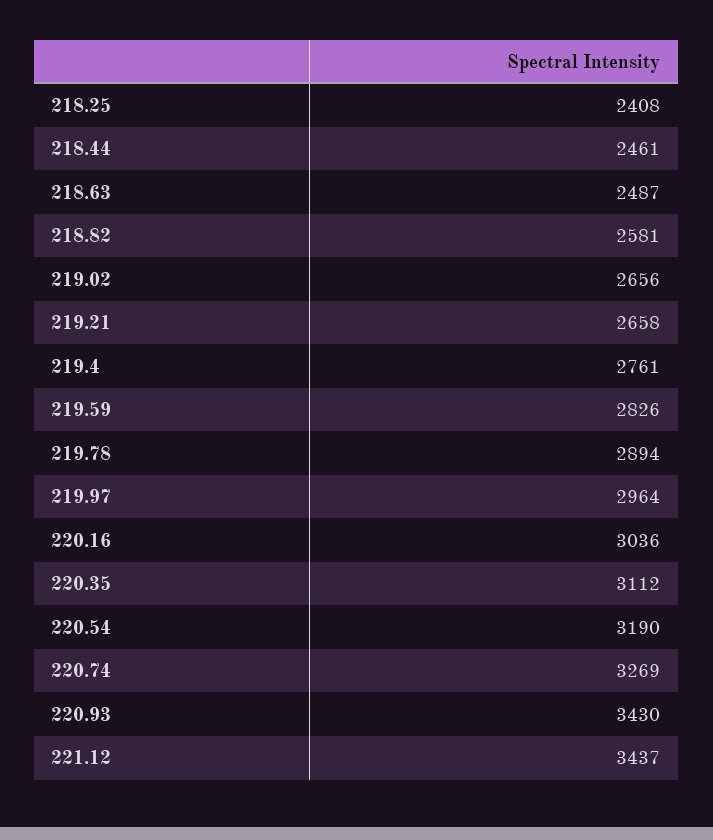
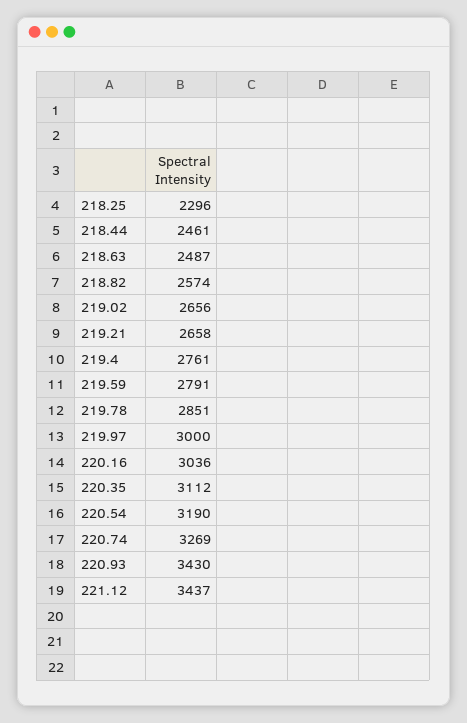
  {
-   "218.25": 2408,
+   "218.25": 2296,
    "218.44": 2461,
    "218.63": 2487,
-   "218.82": 2581,
+   "218.82": 2574,
    "219.02": 2656,
    "219.21": 2658,
    "219.4": 2761,
-   "219.59": 2826,
+   "219.59": 2791,
-   "219.78": 2894,
+   "219.78": 2851,
-   "219.97": 2964,
+   "219.97": 3000,
    "220.16": 3036,
    "220.35": 3112,
    "220.54": 3190,
    "220.74": 3269,
    "220.93": 3430,
    "221.12": 3437
  }

